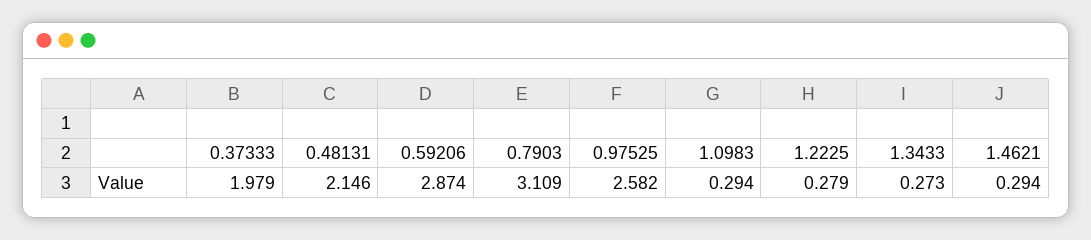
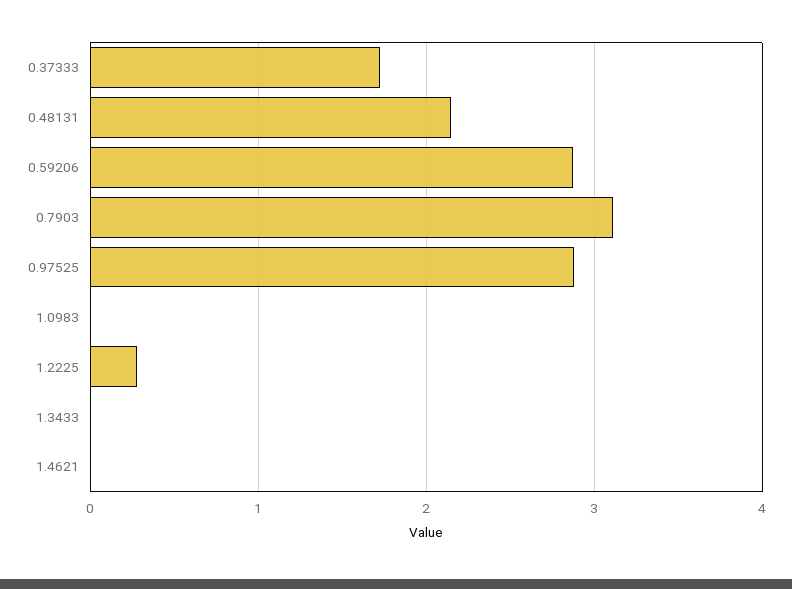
  {
-   "0.37333": 1.979,
+   "0.37333": 1.7,
    "0.48131": 2.146,
    "0.59206": 2.874,
    "0.7903": 3.109,
-   "0.97525": 2.582,
+   "0.97525": 2.9,
-   "1.0983": 0.294,
+   "1.0983": 0,
    "1.2225": 0.279,
-   "1.3433": 0.273,
+   "1.3433": 0,
-   "1.4621": 0.294
+   "1.4621": 0
  }

